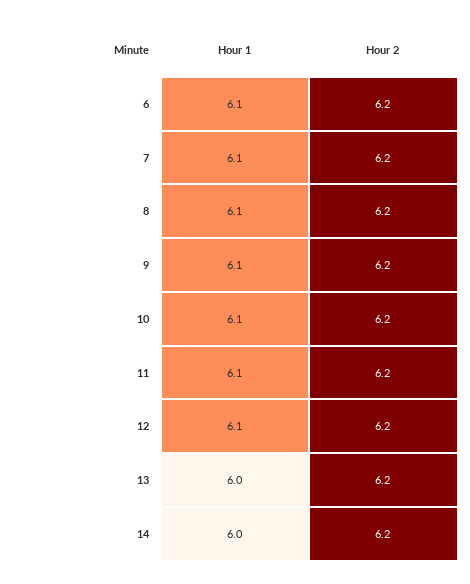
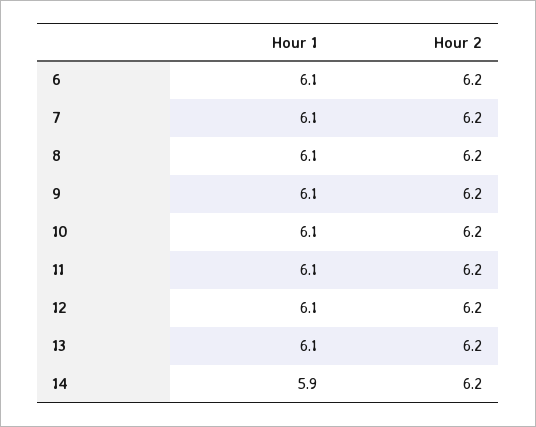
  {
    "Hour 1": {
      "6": 6.1,
      "7": 6.1,
      "8": 6.1,
      "9": 6.1,
      "10": 6.1,
      "11": 6.1,
      "12": 6.1,
-     "13": 6,
+     "13": 6.1,
-     "14": 6
+     "14": 5.9
    },
    "Hour 2": {
      "6": 6.2,
      "7": 6.2,
      "8": 6.2,
      "9": 6.2,
      "10": 6.2,
      "11": 6.2,
      "12": 6.2,
      "13": 6.2,
      "14": 6.2
    }
  }

